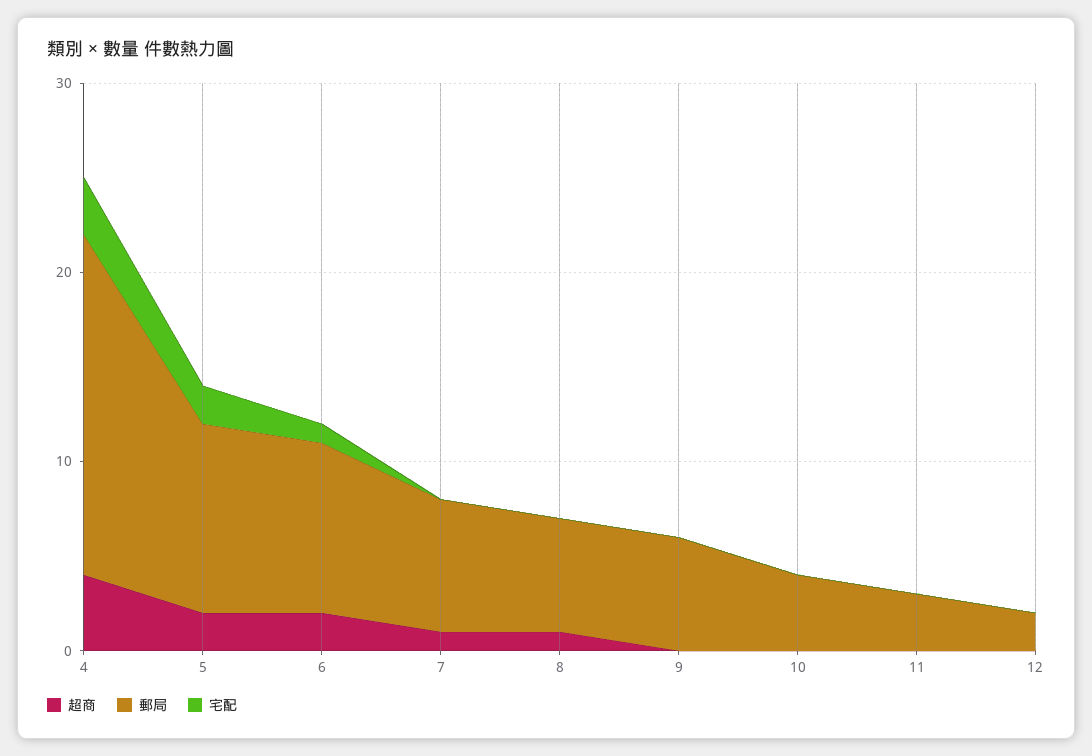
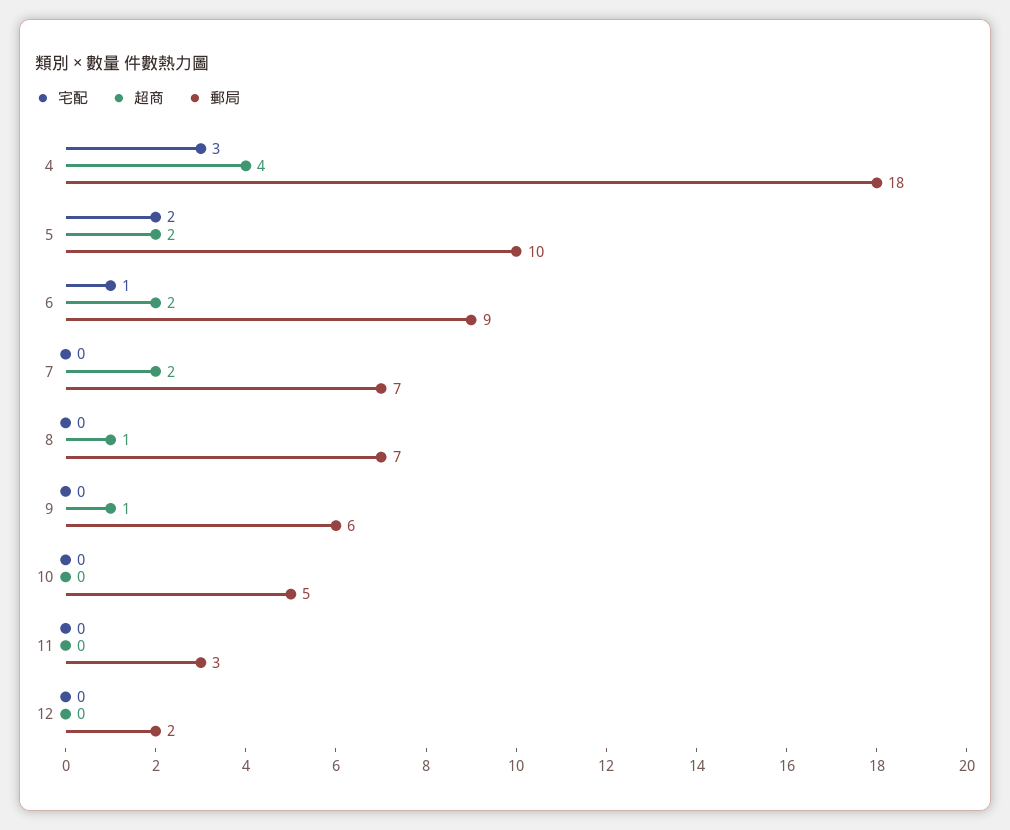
  {
    "超商": {
      "4": 4,
      "5": 2,
      "6": 2,
-     "7": 1,
+     "7": 2,
      "8": 1,
-     "9": 0,
+     "9": 1,
      "10": 0,
      "11": 0,
      "12": 0
    },
    "郵局": {
      "4": 18,
      "5": 10,
      "6": 9,
      "7": 7,
-     "8": 6,
+     "8": 7,
      "9": 6,
-     "10": 4,
+     "10": 5,
      "11": 3,
      "12": 2
    },
    "宅配": {
      "4": 3,
      "5": 2,
      "6": 1,
      "7": 0,
      "8": 0,
      "9": 0,
      "10": 0,
      "11": 0,
      "12": 0
    }
  }

